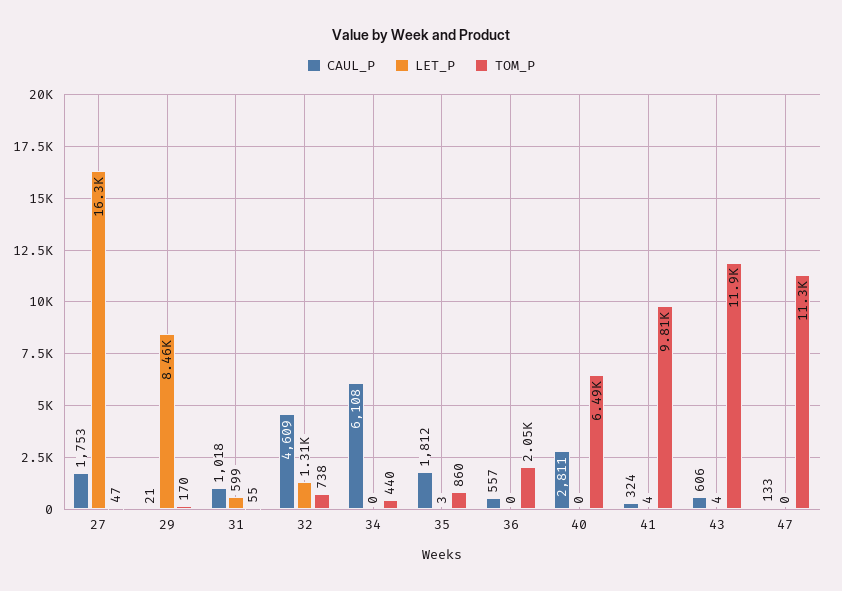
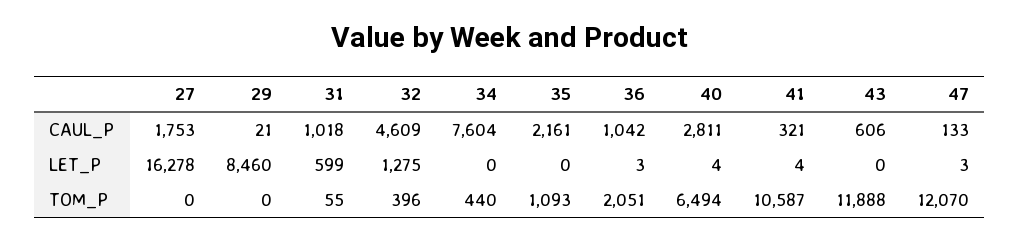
  {
    "CAUL_P": {
      "27": 1753,
      "29": 21,
      "31": 1018,
      "32": 4609,
-     "34": 6108,
+     "34": 7604,
-     "35": 1812,
+     "35": 2161,
-     "36": 557,
+     "36": 1042,
      "40": 2811,
-     "41": 324,
+     "41": 321,
      "43": 606,
      "47": 133
    },
    "LET_P": {
      "27": 16278,
      "29": 8460,
      "31": 599,
-     "32": 1310,
+     "32": 1275,
      "34": 0,
-     "35": 3,
+     "35": 0,
-     "36": 0,
+     "36": 3,
-     "40": 0,
+     "40": 4,
      "41": 4,
-     "43": 4,
+     "43": 0,
-     "47": 0
+     "47": 3
    },
    "TOM_P": {
-     "27": 47,
+     "27": 0,
-     "29": 170,
+     "29": 0,
      "31": 55,
-     "32": 738,
+     "32": 396,
      "34": 440,
-     "35": 860,
+     "35": 1093,
      "36": 2051,
      "40": 6494,
-     "41": 9810,
+     "41": 10587,
      "43": 11888,
-     "47": 11300
+     "47": 12070
    }
  }

